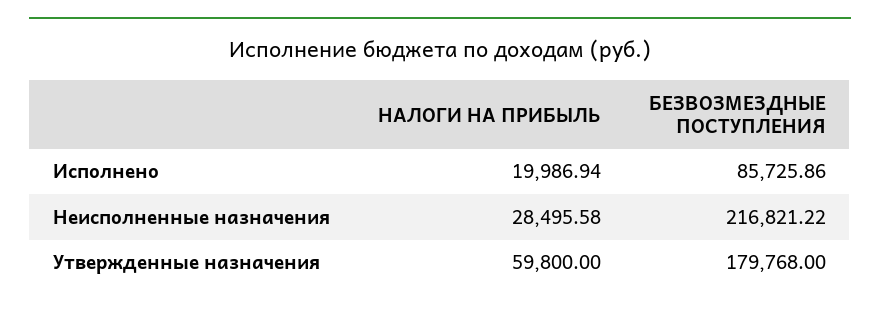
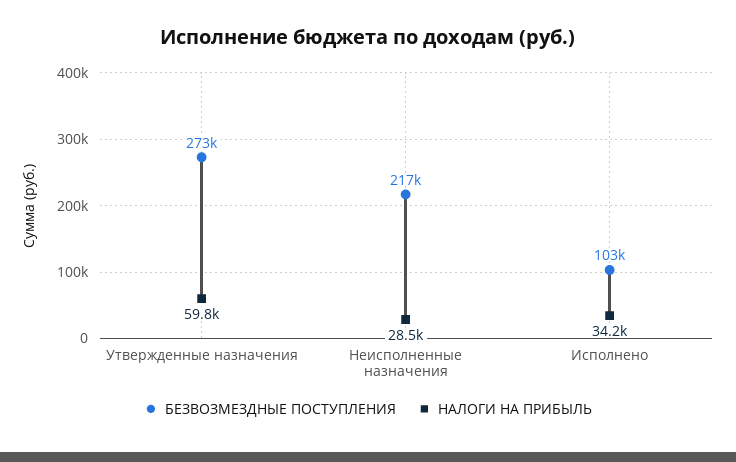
  {
    "НАЛОГИ НА ПРИБЫЛЬ": {
-     "Исполнено": 19986.94,
+     "Исполнено": 34200,
      "Неисполненные назначения": 28495.58,
      "Утвержденные назначения": 59800
    },
    "БЕЗВОЗМЕЗДНЫЕ ПОСТУПЛЕНИЯ": {
-     "Исполнено": 85725.86,
+     "Исполнено": 103000,
      "Неисполненные назначения": 216821.22,
-     "Утвержденные назначения": 179768
+     "Утвержденные назначения": 273000
    }
  }

